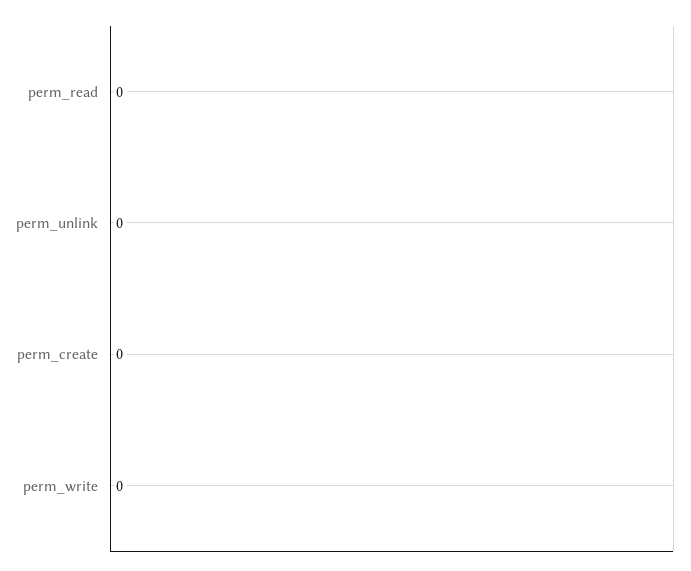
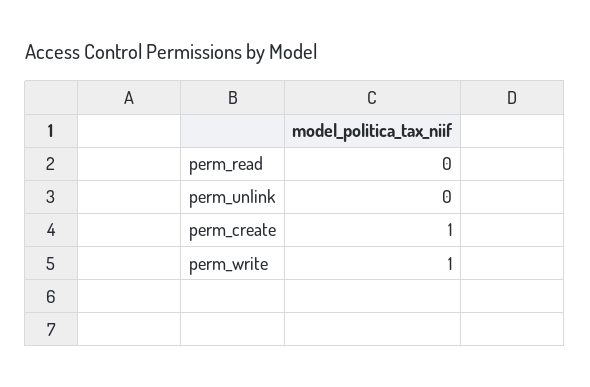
  {
    "perm_read": 0,
    "perm_unlink": 0,
-   "perm_create": 0,
+   "perm_create": 1,
-   "perm_write": 0
+   "perm_write": 1
  }

